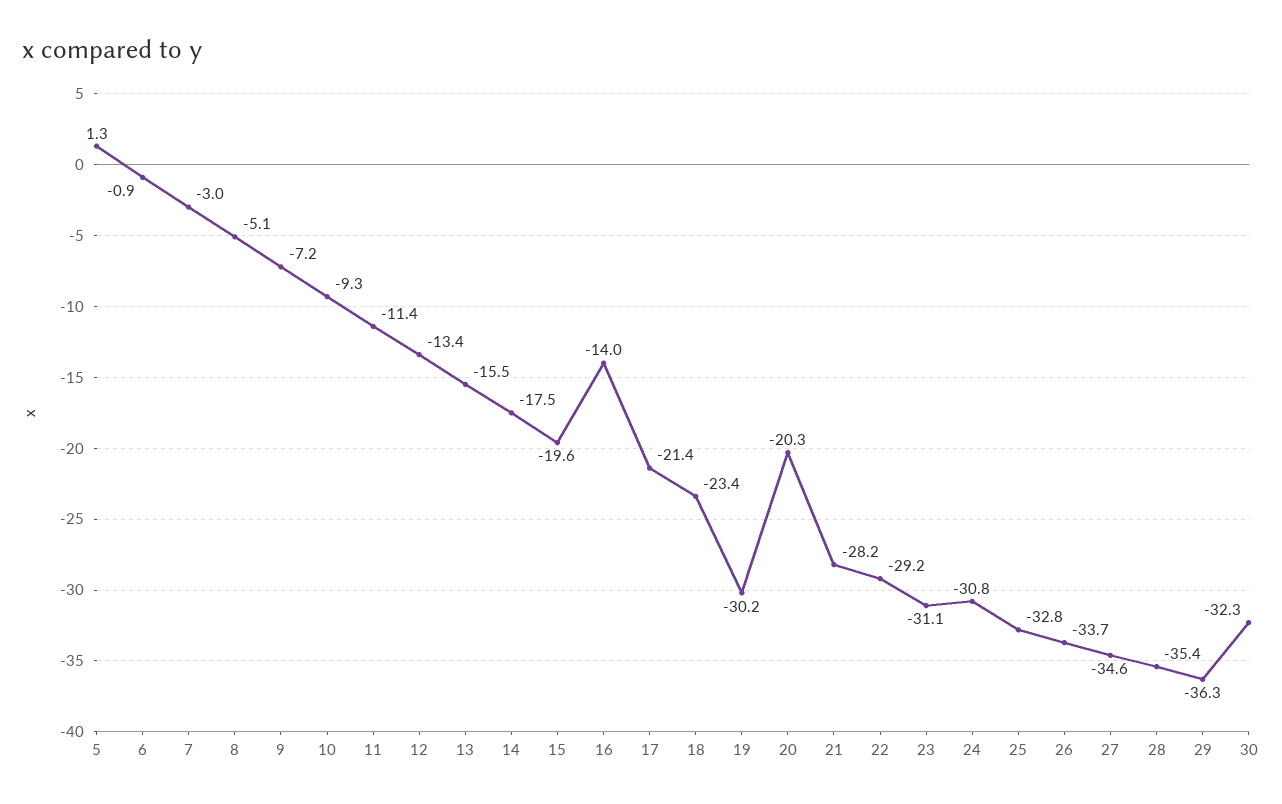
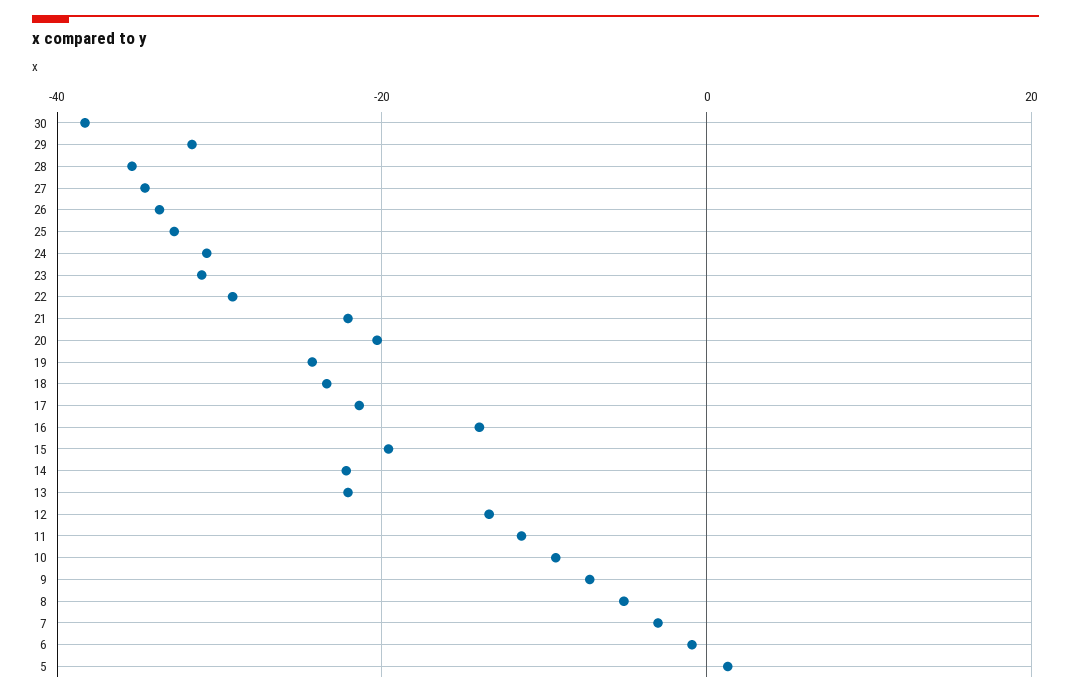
  {
    "5": 1.3,
    "6": -0.9,
    "7": -3,
    "8": -5.1,
    "9": -7.2,
    "10": -9.3,
    "11": -11.4,
    "12": -13.4,
-   "13": -15.5,
+   "13": -22,
-   "14": -17.5,
+   "14": -22,
    "15": -19.6,
    "16": -14,
    "17": -21.4,
    "18": -23.4,
-   "19": -30.2,
+   "19": -24,
    "20": -20.3,
-   "21": -28.2,
+   "21": -22,
    "22": -29.2,
    "23": -31.1,
    "24": -30.8,
    "25": -32.8,
    "26": -33.7,
    "27": -34.6,
    "28": -35.4,
-   "29": -36.3,
+   "29": -32,
-   "30": -32.3
+   "30": -38
  }

